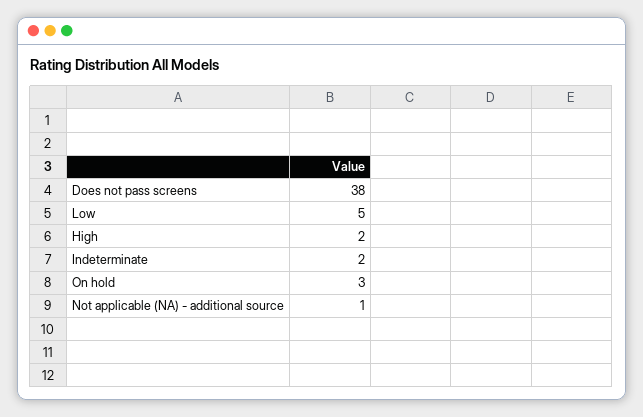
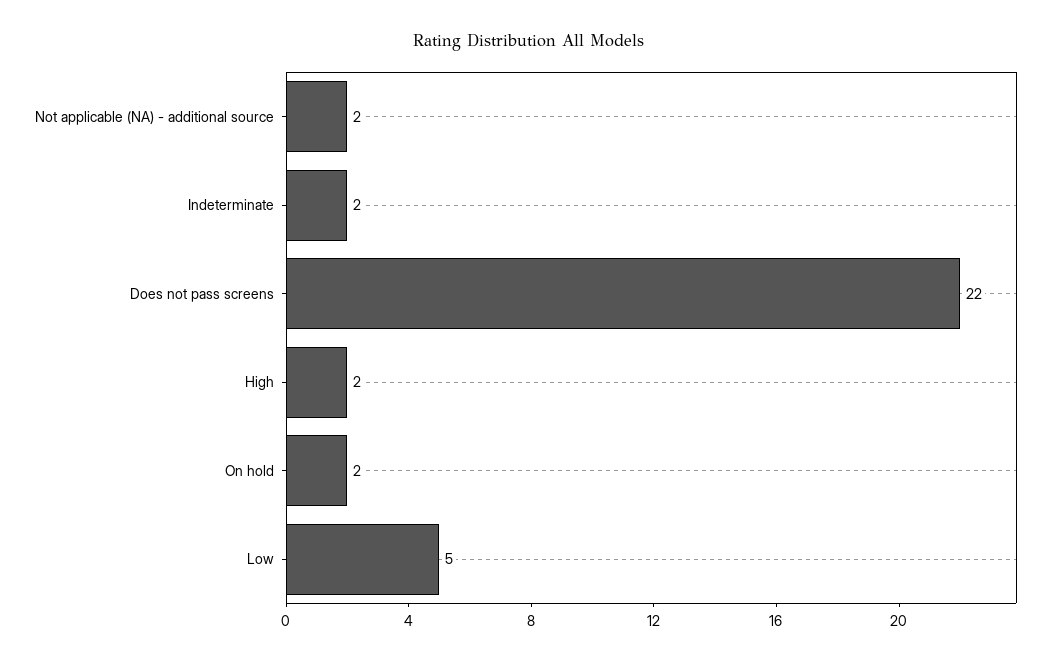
  {
-   "Does not pass screens": 38,
+   "Does not pass screens": 22,
    "Low": 5,
    "High": 2,
    "Indeterminate": 2,
-   "On hold": 3,
+   "On hold": 2,
-   "Not applicable (NA) - additional source": 1
+   "Not applicable (NA) - additional source": 2
  }

